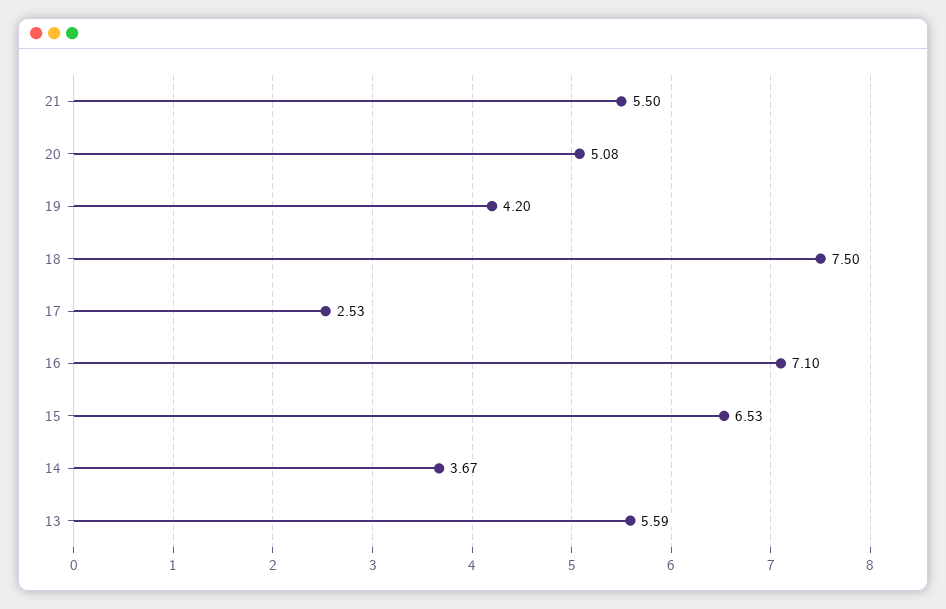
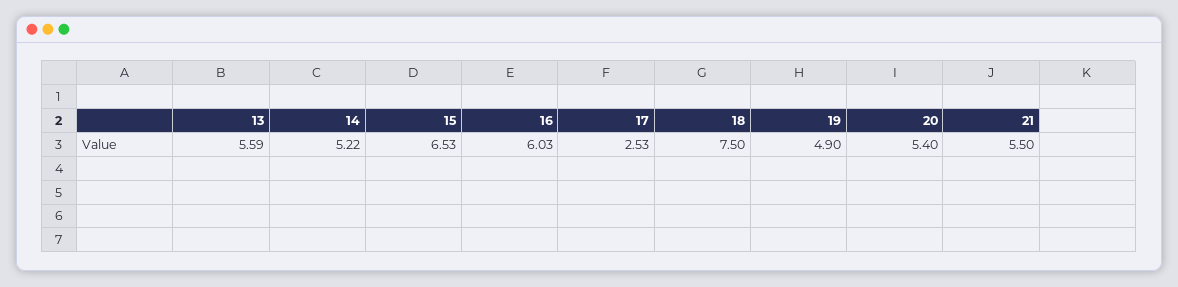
  {
    "21": 5.5,
-   "20": 5.08,
+   "20": 5.4,
-   "19": 4.2,
+   "19": 4.9,
    "18": 7.5,
    "17": 2.53,
-   "16": 7.1,
+   "16": 6.03,
    "15": 6.53,
-   "14": 3.67,
+   "14": 5.22,
    "13": 5.59
  }

